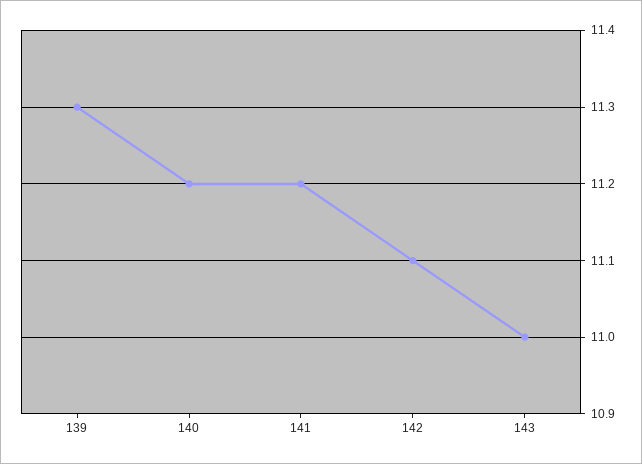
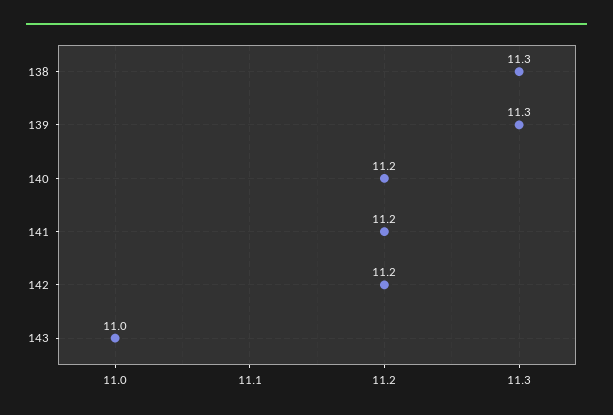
  {
    "139": 11.3,
    "140": 11.2,
    "141": 11.2,
-   "142": 11.1,
+   "142": 11.2,
-   "143": 11
+   "143": 11,
+   "138": 11.3
  }

